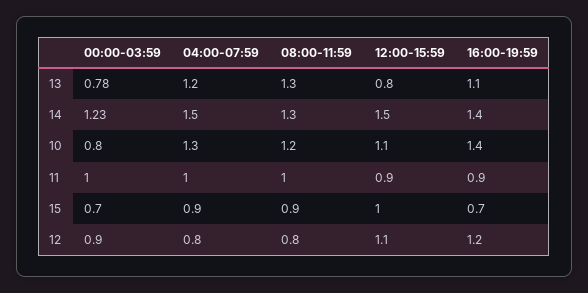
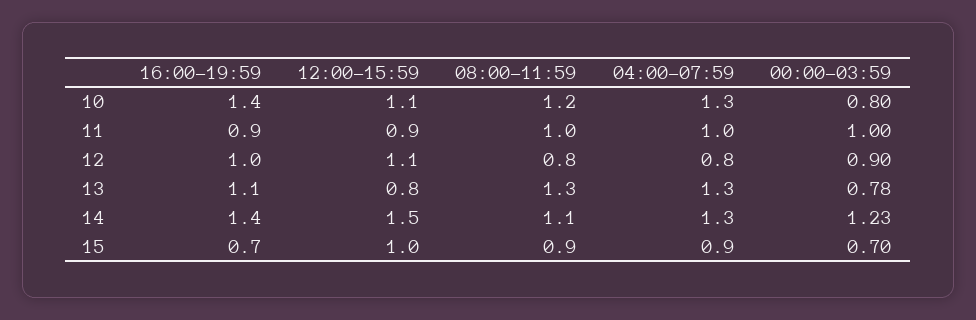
  {
    "00:00-03:59": {
      "13": 0.78,
      "14": 1.23,
      "10": 0.8,
      "11": 1,
      "15": 0.7,
      "12": 0.9
    },
    "04:00-07:59": {
-     "13": 1.2,
+     "13": 1.3,
-     "14": 1.5,
+     "14": 1.3,
      "10": 1.3,
      "11": 1,
      "15": 0.9,
      "12": 0.8
    },
    "08:00-11:59": {
      "13": 1.3,
-     "14": 1.3,
+     "14": 1.1,
      "10": 1.2,
      "11": 1,
      "15": 0.9,
      "12": 0.8
    },
    "12:00-15:59": {
      "13": 0.8,
      "14": 1.5,
      "10": 1.1,
      "11": 0.9,
      "15": 1,
      "12": 1.1
    },
    "16:00-19:59": {
      "13": 1.1,
      "14": 1.4,
      "10": 1.4,
      "11": 0.9,
      "15": 0.7,
-     "12": 1.2
+     "12": 1
    }
  }

